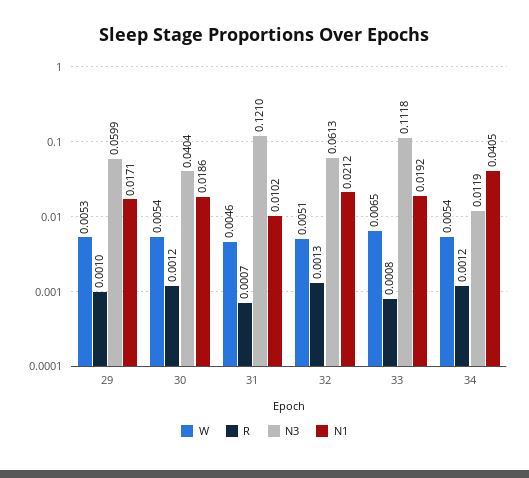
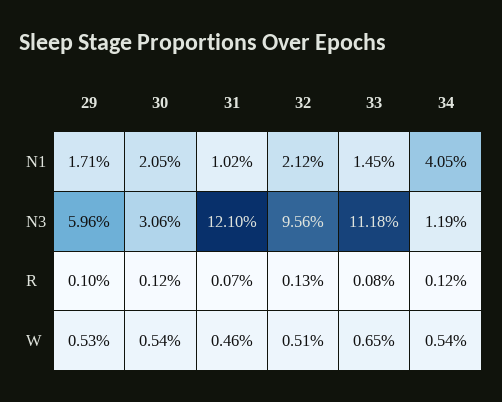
  {
    "W": {
      "29": 0.0053,
      "30": 0.0054,
      "31": 0.0046,
      "32": 0.0051,
      "33": 0.0065,
      "34": 0.0054
    },
    "R": {
      "29": 0.001,
      "30": 0.0012,
      "31": 0.0007,
      "32": 0.0013,
      "33": 0.0008,
      "34": 0.0012
    },
    "N3": {
-     "29": 0.0599,
+     "29": 0.0596,
-     "30": 0.0404,
+     "30": 0.0306,
      "31": 0.121,
-     "32": 0.0613,
+     "32": 0.0956,
      "33": 0.1118,
      "34": 0.0119
    },
    "N1": {
      "29": 0.0171,
-     "30": 0.0186,
+     "30": 0.0205,
      "31": 0.0102,
      "32": 0.0212,
-     "33": 0.0192,
+     "33": 0.0145,
      "34": 0.0405
    }
  }

